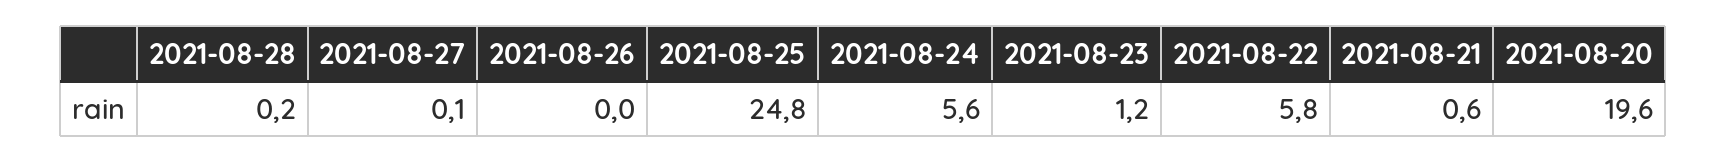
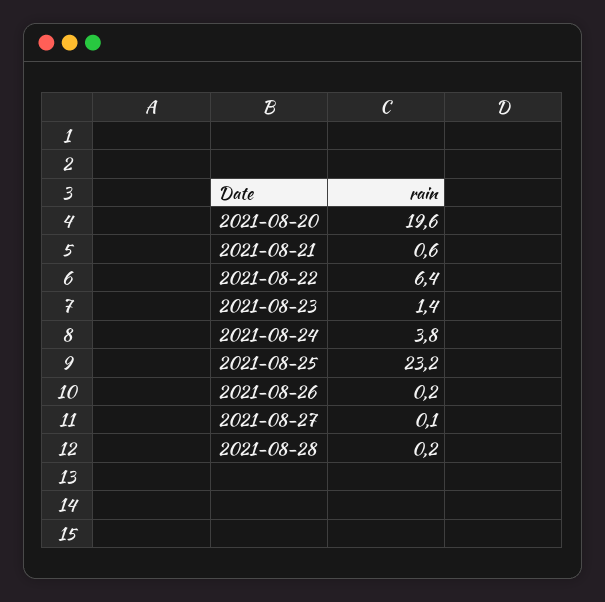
  {
    "2021-08-28": 0.2,
    "2021-08-27": 0.1,
-   "2021-08-26": 0,
+   "2021-08-26": 0.2,
-   "2021-08-25": 24.8,
+   "2021-08-25": 23.2,
-   "2021-08-24": 5.6,
+   "2021-08-24": 3.8,
-   "2021-08-23": 1.2,
+   "2021-08-23": 1.4,
-   "2021-08-22": 5.8,
+   "2021-08-22": 6.4,
    "2021-08-21": 0.6,
    "2021-08-20": 19.6
  }

